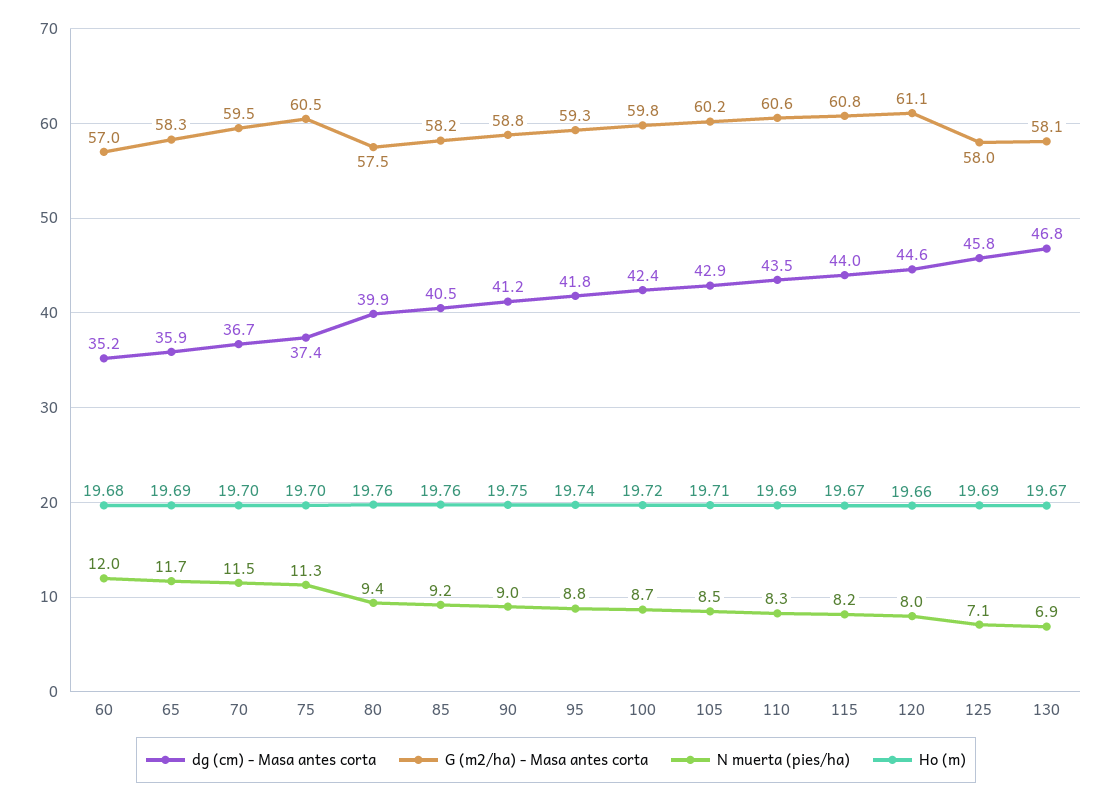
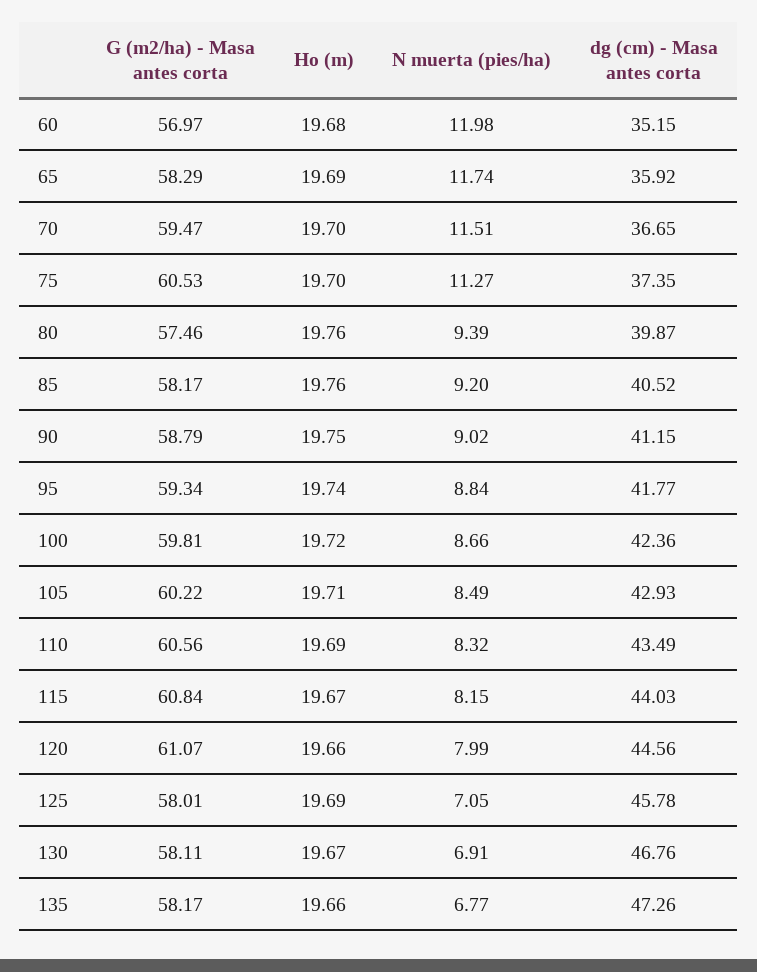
  {
    "dg (cm) - Masa antes corta": {
      "60": 35.15,
      "65": 35.92,
      "70": 36.65,
      "75": 37.35,
      "80": 39.87,
      "85": 40.52,
      "90": 41.15,
      "95": 41.77,
      "100": 42.36,
      "105": 42.93,
      "110": 43.49,
      "115": 44.03,
      "120": 44.56,
      "125": 45.78,
-     "130": 46.76
+     "130": 46.76,
+     "135": 47.26
    },
    "G (m2/ha) - Masa antes corta": {
      "60": 56.97,
      "65": 58.29,
      "70": 59.47,
      "75": 60.53,
      "80": 57.46,
      "85": 58.17,
      "90": 58.79,
      "95": 59.34,
      "100": 59.81,
      "105": 60.22,
      "110": 60.56,
      "115": 60.84,
      "120": 61.07,
      "125": 58.01,
-     "130": 58.11
+     "130": 58.11,
+     "135": 58.17
    },
    "N muerta (pies/ha)": {
      "60": 11.98,
      "65": 11.74,
      "70": 11.51,
      "75": 11.27,
      "80": 9.39,
      "85": 9.2,
      "90": 9.02,
      "95": 8.84,
      "100": 8.66,
      "105": 8.49,
      "110": 8.32,
      "115": 8.15,
      "120": 7.99,
      "125": 7.05,
-     "130": 6.91
+     "130": 6.91,
+     "135": 6.77
    },
    "Ho (m)": {
      "60": 19.68,
      "65": 19.69,
      "70": 19.7,
      "75": 19.7,
      "80": 19.76,
      "85": 19.76,
      "90": 19.75,
      "95": 19.74,
      "100": 19.72,
      "105": 19.71,
      "110": 19.69,
      "115": 19.67,
      "120": 19.66,
      "125": 19.69,
-     "130": 19.67
+     "130": 19.67,
+     "135": 19.66
    }
  }

